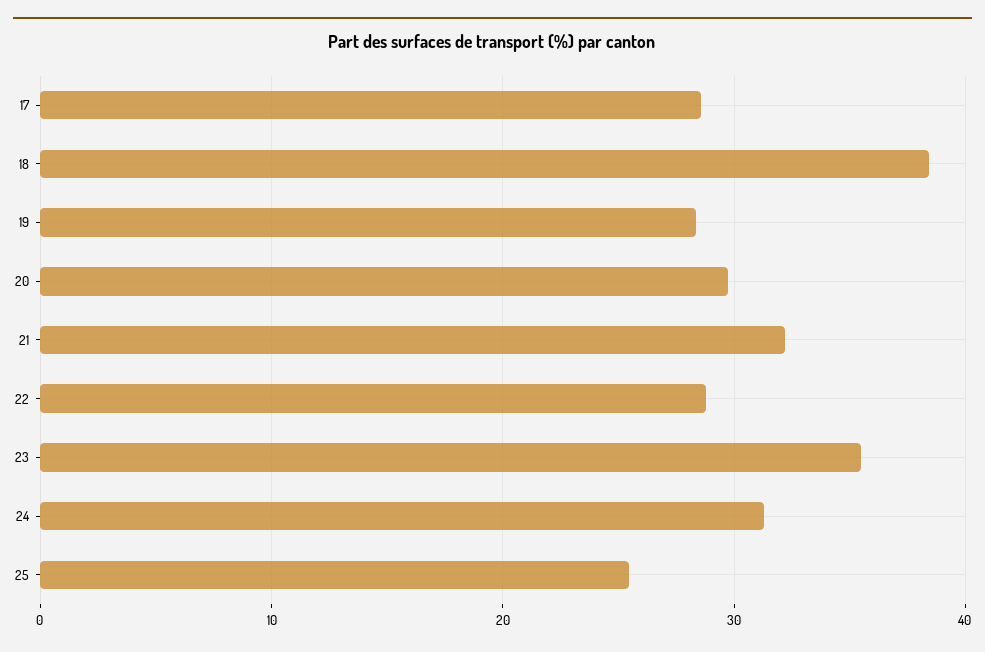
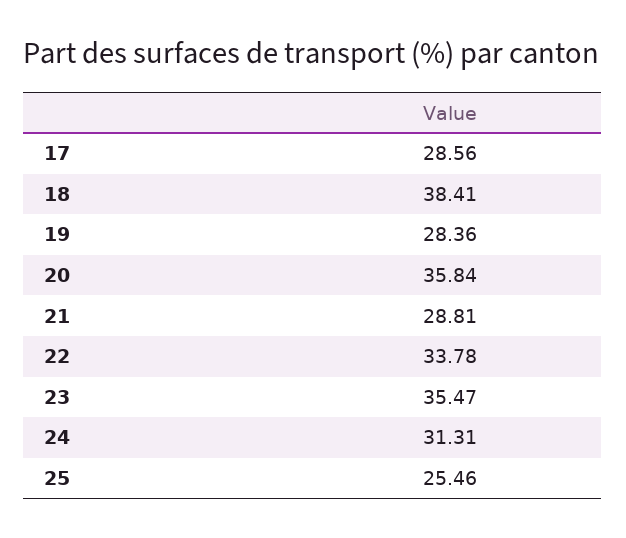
  {
    "17": 28.56,
    "18": 38.41,
    "19": 28.36,
-   "20": 30,
+   "20": 35.84,
-   "21": 32,
+   "21": 28.81,
-   "22": 29,
+   "22": 33.78,
    "23": 35.47,
    "24": 31.31,
    "25": 25.46
  }

